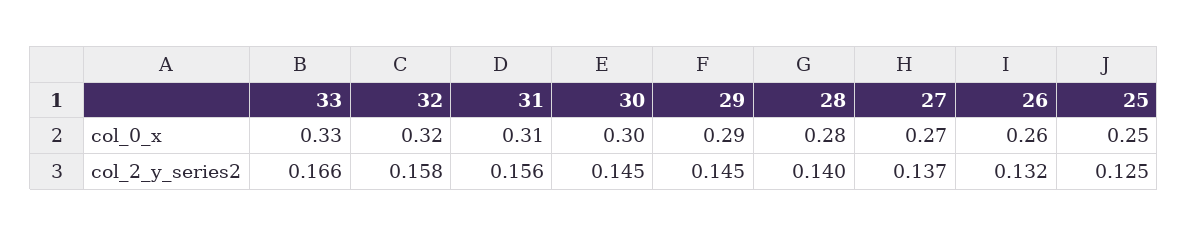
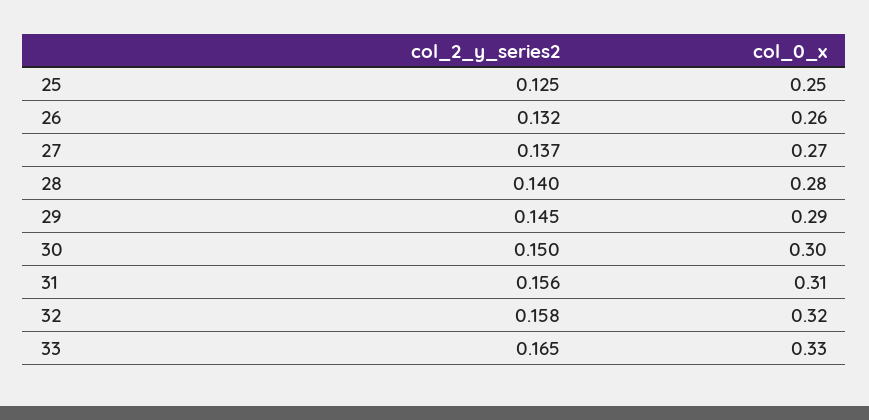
  {
    "33": {
      "col_0_x": 0.33,
-     "col_2_y_series2": 0.166
+     "col_2_y_series2": 0.165
    },
    "32": {
      "col_0_x": 0.32,
      "col_2_y_series2": 0.158
    },
    "31": {
      "col_0_x": 0.31,
      "col_2_y_series2": 0.156
    },
    "30": {
      "col_0_x": 0.3,
-     "col_2_y_series2": 0.145
+     "col_2_y_series2": 0.15
    },
    "29": {
      "col_0_x": 0.29,
      "col_2_y_series2": 0.145
    },
    "28": {
      "col_0_x": 0.28,
      "col_2_y_series2": 0.14
    },
    "27": {
      "col_0_x": 0.27,
      "col_2_y_series2": 0.137
    },
    "26": {
      "col_0_x": 0.26,
      "col_2_y_series2": 0.132
    },
    "25": {
      "col_0_x": 0.25,
      "col_2_y_series2": 0.125
    }
  }

